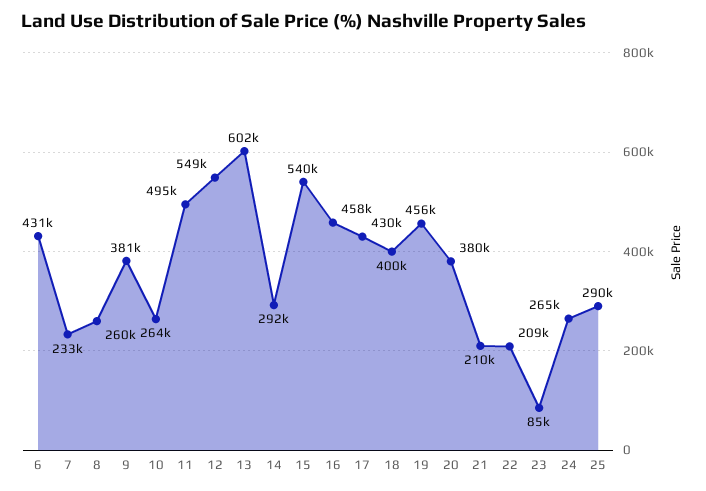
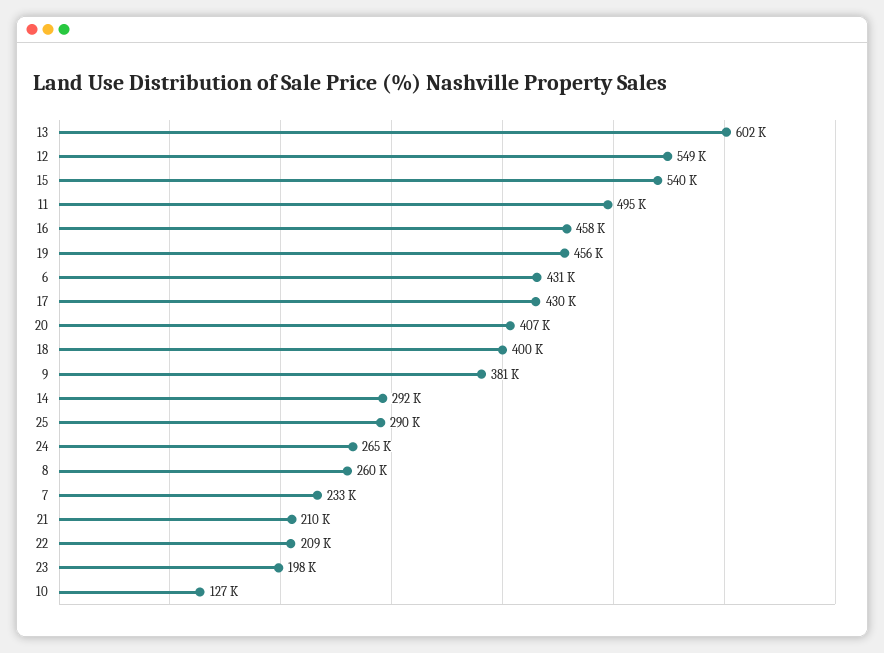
  {
    "6": 431000,
    "7": 233000,
    "8": 260000,
    "9": 381000,
-   "10": 264000,
+   "10": 127000,
    "11": 495000,
    "12": 549000,
    "13": 602000,
    "14": 292000,
    "15": 540000,
    "16": 458000,
    "17": 430000,
    "18": 400000,
    "19": 456000,
-   "20": 380000,
+   "20": 407000,
    "21": 210000,
    "22": 209000,
-   "23": 85000,
+   "23": 198000,
    "24": 265000,
    "25": 290000
  }

